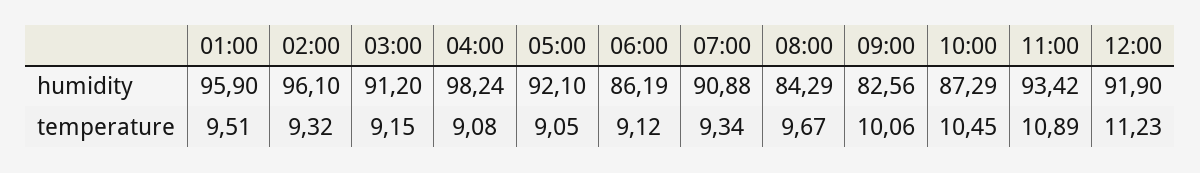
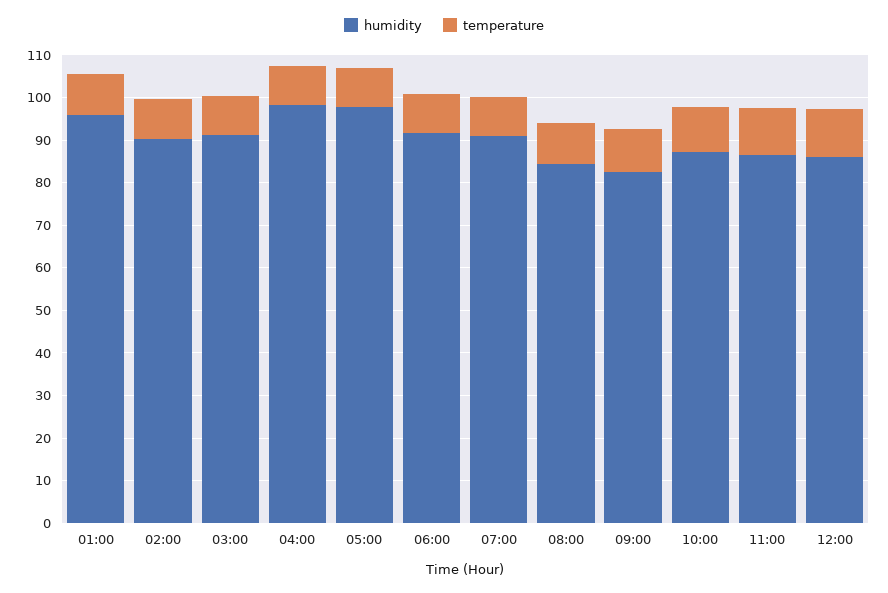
  {
    "humidity": {
      "01:00": 95.9,
-     "02:00": 96.1,
+     "02:00": 90,
      "03:00": 91.2,
      "04:00": 98.24,
-     "05:00": 92.1,
+     "05:00": 98,
-     "06:00": 86.19,
+     "06:00": 92,
      "07:00": 90.88,
      "08:00": 84.29,
      "09:00": 82.56,
      "10:00": 87.29,
-     "11:00": 93.42,
+     "11:00": 86,
-     "12:00": 91.9
+     "12:00": 86
    },
    "temperature": {
      "01:00": 9.51,
      "02:00": 9.32,
      "03:00": 9.15,
      "04:00": 9.08,
      "05:00": 9.05,
      "06:00": 9.12,
      "07:00": 9.34,
      "08:00": 9.67,
      "09:00": 10.06,
      "10:00": 10.45,
      "11:00": 10.89,
      "12:00": 11.23
    }
  }

